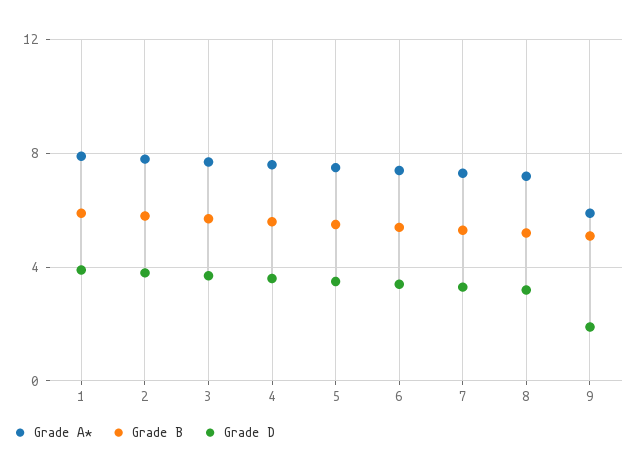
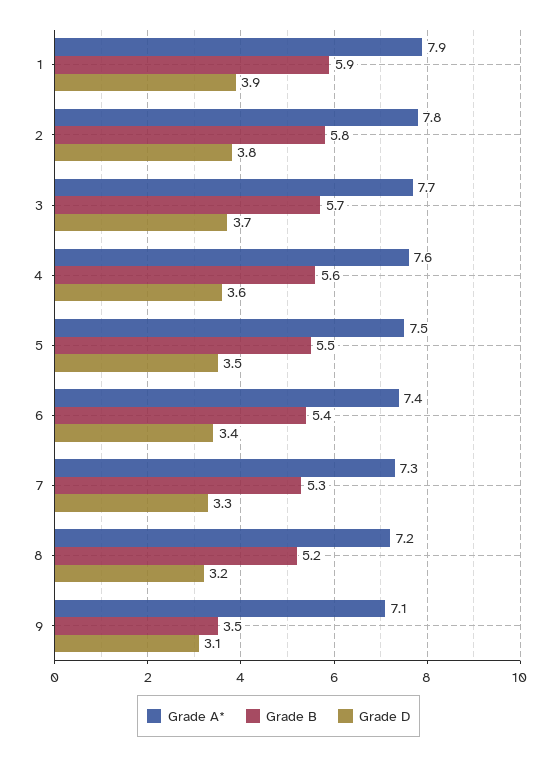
  {
    "Grade A*": {
      "1": 7.9,
      "2": 7.8,
      "3": 7.7,
      "4": 7.6,
      "5": 7.5,
      "6": 7.4,
      "7": 7.3,
      "8": 7.2,
-     "9": 6
+     "9": 7.1
    },
    "Grade B": {
      "1": 5.9,
      "2": 5.8,
      "3": 5.7,
      "4": 5.6,
      "5": 5.5,
      "6": 5.4,
      "7": 5.3,
      "8": 5.2,
-     "9": 5
+     "9": 3.5
    },
    "Grade D": {
      "1": 3.9,
      "2": 3.8,
      "3": 3.7,
      "4": 3.6,
      "5": 3.5,
      "6": 3.4,
      "7": 3.3,
      "8": 3.2,
-     "9": 2
+     "9": 3.1
    }
  }

